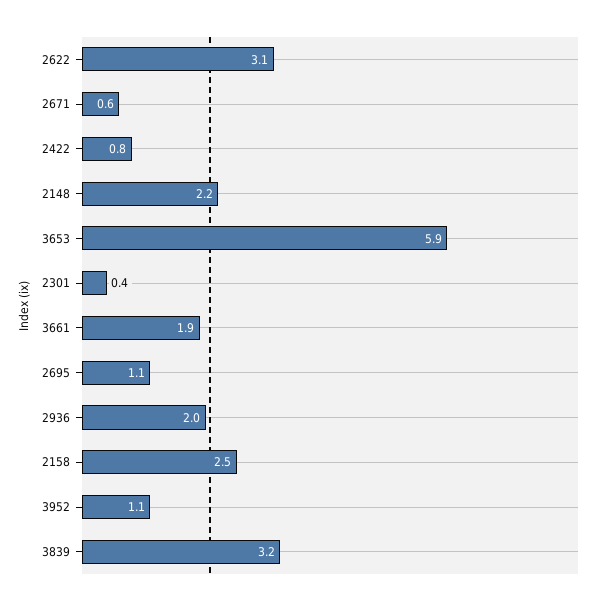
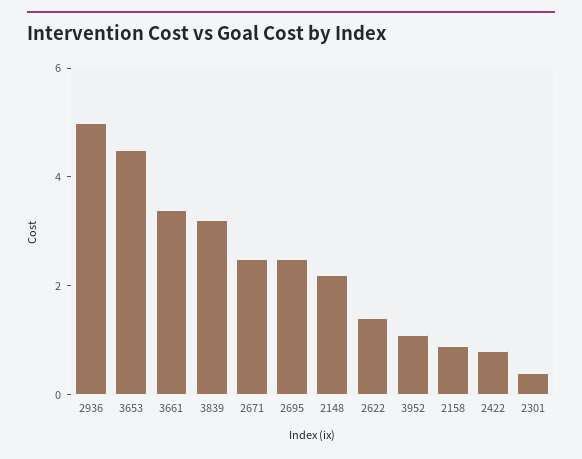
  {
-   "2622": 3.1,
+   "2622": 1.5,
-   "2671": 0.6,
+   "2671": 2.5,
    "2422": 0.8,
    "2148": 2.2,
-   "3653": 5.9,
+   "3653": 4.5,
    "2301": 0.4,
-   "3661": 1.9,
+   "3661": 3.5,
-   "2695": 1.1,
+   "2695": 2.5,
-   "2936": 2,
+   "2936": 5,
-   "2158": 2.5,
+   "2158": 1,
    "3952": 1.1,
    "3839": 3.2
  }

